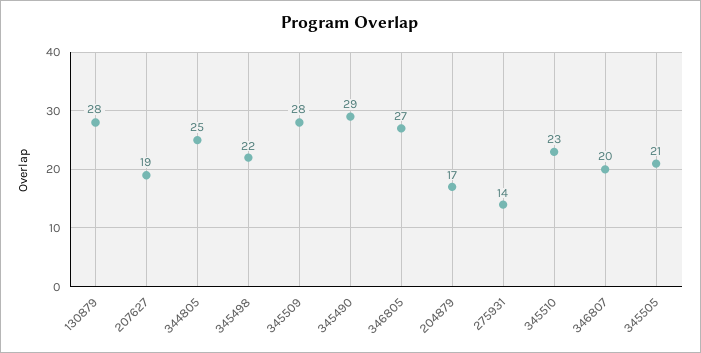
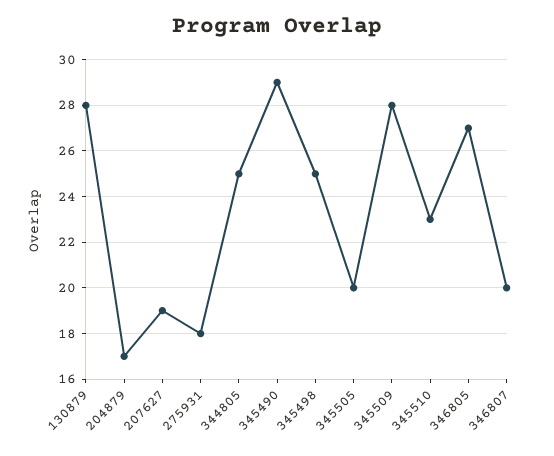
  {
    "130879": 28,
    "207627": 19,
    "344805": 25,
-   "345498": 22,
+   "345498": 25,
    "345509": 28,
    "345490": 29,
    "346805": 27,
    "204879": 17,
-   "275931": 14,
+   "275931": 18,
    "345510": 23,
    "346807": 20,
-   "345505": 21
+   "345505": 20
  }

